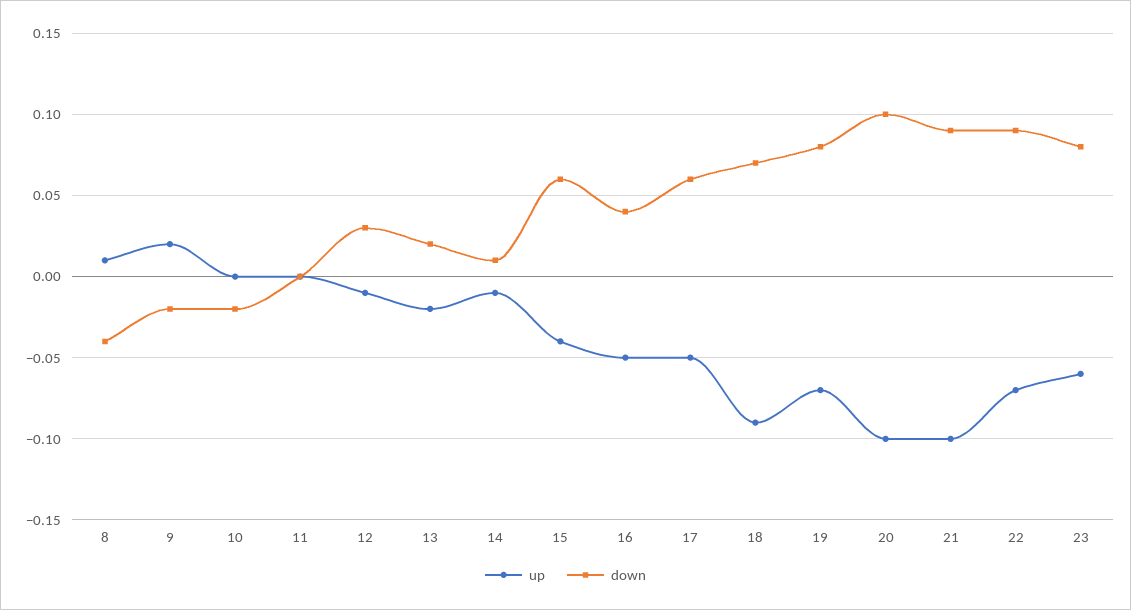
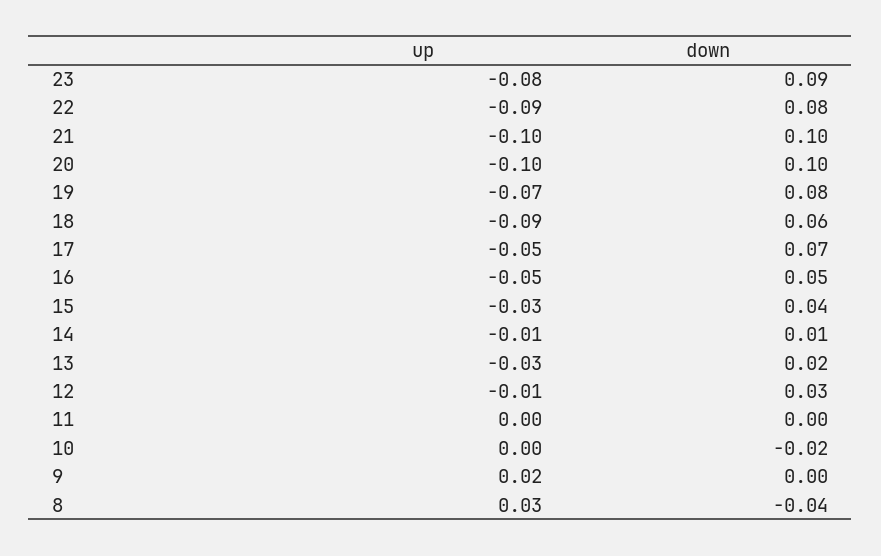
  {
    "up": {
-     "8": 0.01,
+     "8": 0.03,
      "9": 0.02,
      "10": 0,
      "11": 0,
      "12": -0.01,
-     "13": -0.02,
+     "13": -0.03,
      "14": -0.01,
-     "15": -0.04,
+     "15": -0.03,
      "16": -0.05,
      "17": -0.05,
      "18": -0.09,
      "19": -0.07,
      "20": -0.1,
      "21": -0.1,
-     "22": -0.07,
+     "22": -0.09,
-     "23": -0.06
+     "23": -0.08
    },
    "down": {
      "8": -0.04,
-     "9": -0.02,
+     "9": 0,
      "10": -0.02,
      "11": 0,
      "12": 0.03,
      "13": 0.02,
      "14": 0.01,
-     "15": 0.06,
+     "15": 0.04,
-     "16": 0.04,
+     "16": 0.05,
-     "17": 0.06,
+     "17": 0.07,
-     "18": 0.07,
+     "18": 0.06,
      "19": 0.08,
      "20": 0.1,
-     "21": 0.09,
+     "21": 0.1,
-     "22": 0.09,
+     "22": 0.08,
-     "23": 0.08
+     "23": 0.09
    }
  }

